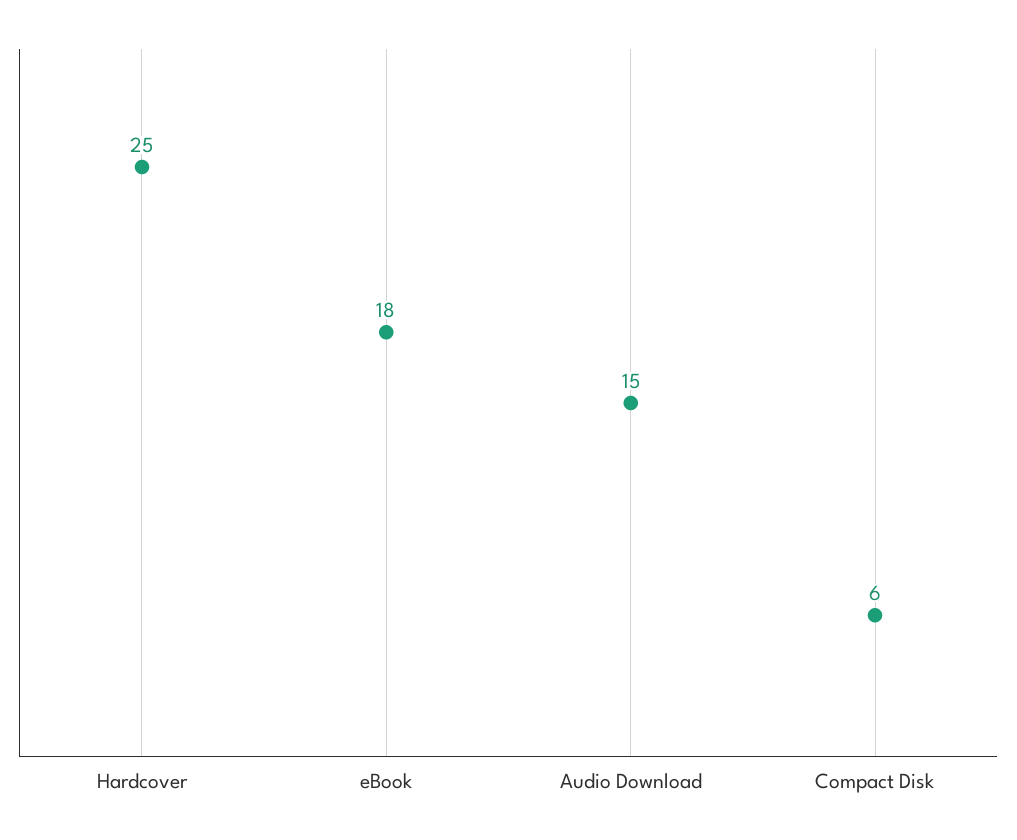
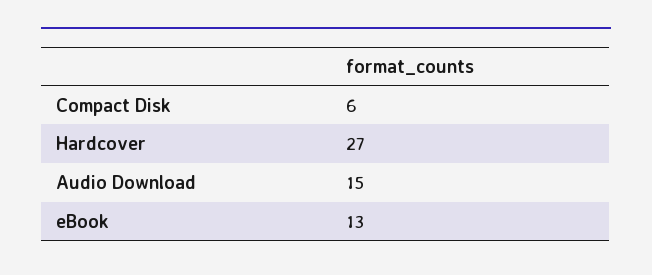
  {
-   "Hardcover": 25,
+   "Hardcover": 27,
-   "eBook": 18,
+   "eBook": 13,
    "Audio Download": 15,
    "Compact Disk": 6
  }

